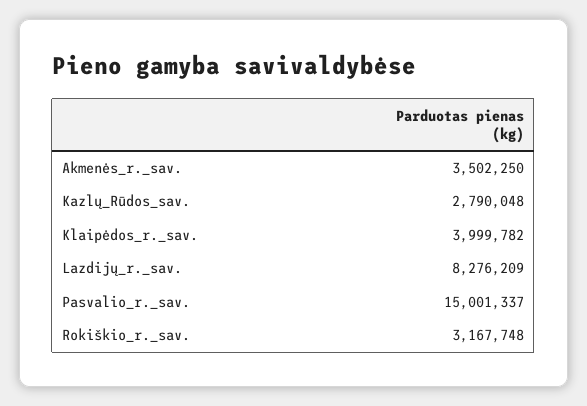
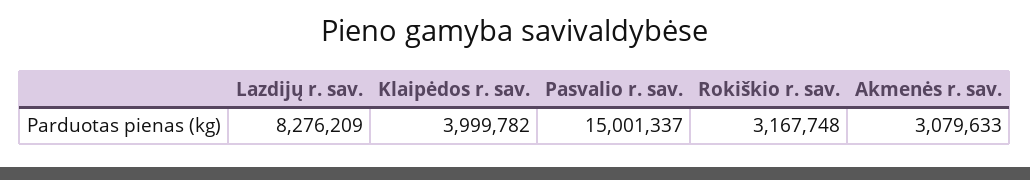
  {
-   "Akmenės_r._sav.": 3502250,
+   "Akmenės_r._sav.": 3079633,
-   "Kazlų_Rūdos_sav.": 2790048,
    "Klaipėdos_r._sav.": 3999782,
    "Lazdijų_r._sav.": 8276209,
    "Pasvalio_r._sav.": 15001337,
    "Rokiškio_r._sav.": 3167748
  }

